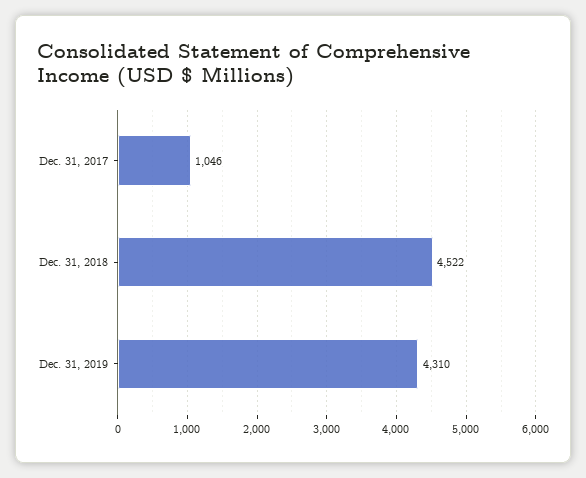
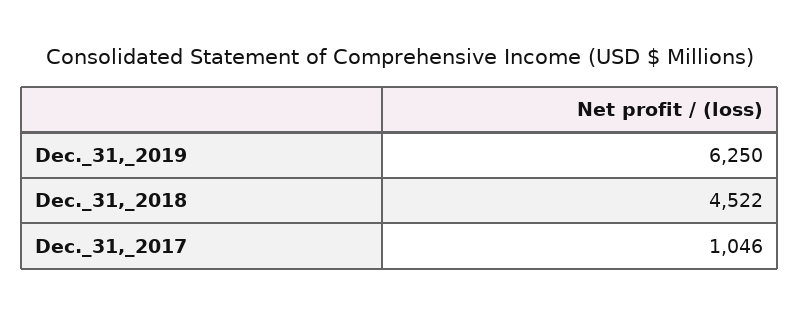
  {
    "Dec. 31, 2017": 1046,
    "Dec. 31, 2018": 4522,
-   "Dec. 31, 2019": 4310
+   "Dec. 31, 2019": 6250
  }

